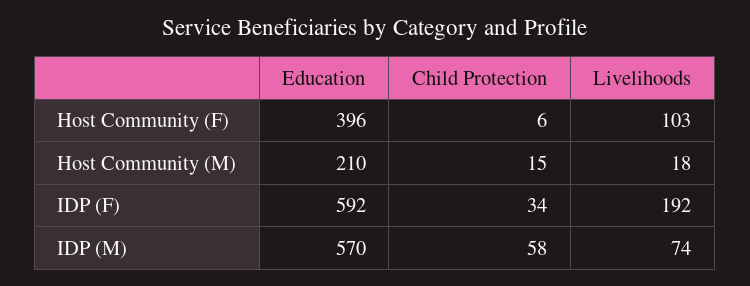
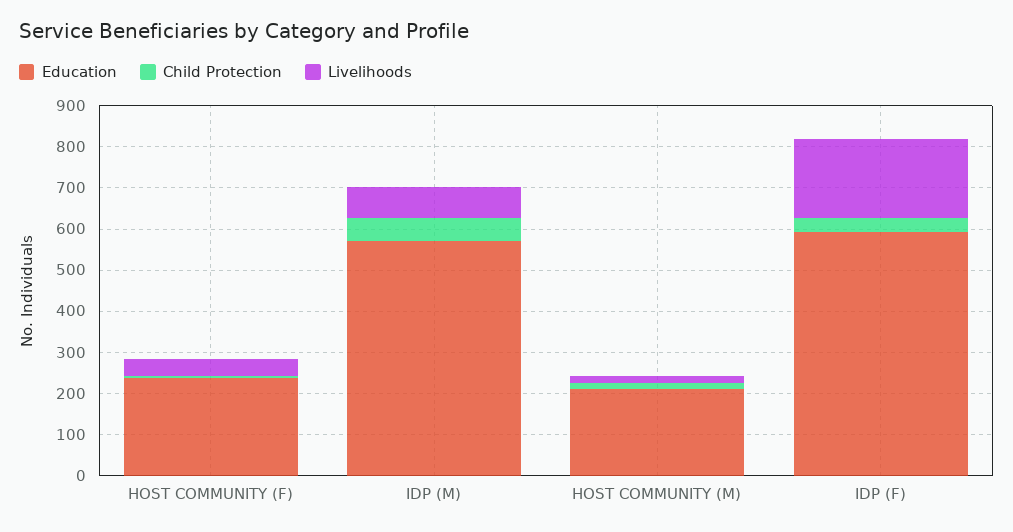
  {
    "Education": {
-     "Host Community (F)": 396,
+     "Host Community (F)": 240,
      "Host Community (M)": 210,
      "IDP (F)": 592,
      "IDP (M)": 570
    },
    "Child Protection": {
      "Host Community (F)": 6,
      "Host Community (M)": 15,
      "IDP (F)": 34,
      "IDP (M)": 58
    },
    "Livelihoods": {
-     "Host Community (F)": 103,
+     "Host Community (F)": 40,
      "Host Community (M)": 18,
      "IDP (F)": 192,
      "IDP (M)": 74
    }
  }

